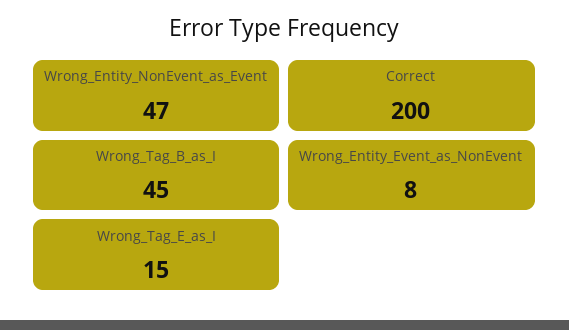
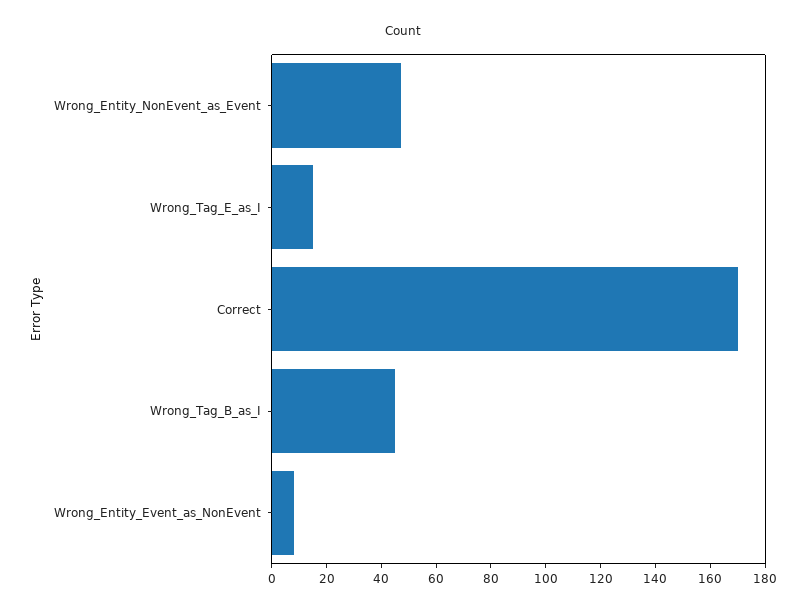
  {
    "Wrong_Entity_NonEvent_as_Event": 47,
-   "Correct": 200,
+   "Correct": 170,
    "Wrong_Tag_B_as_I": 45,
    "Wrong_Entity_Event_as_NonEvent": 8,
    "Wrong_Tag_E_as_I": 15
  }

